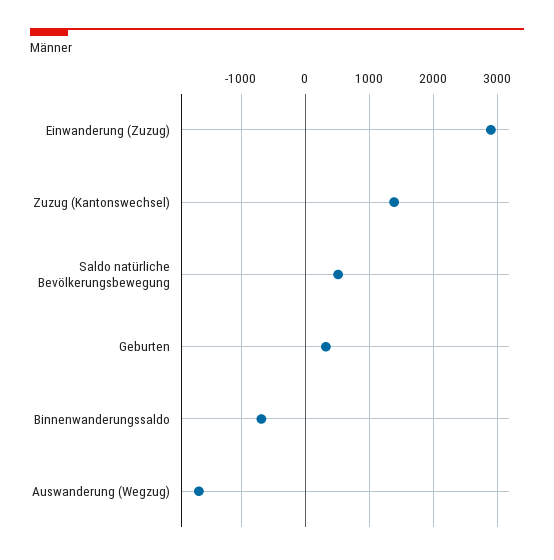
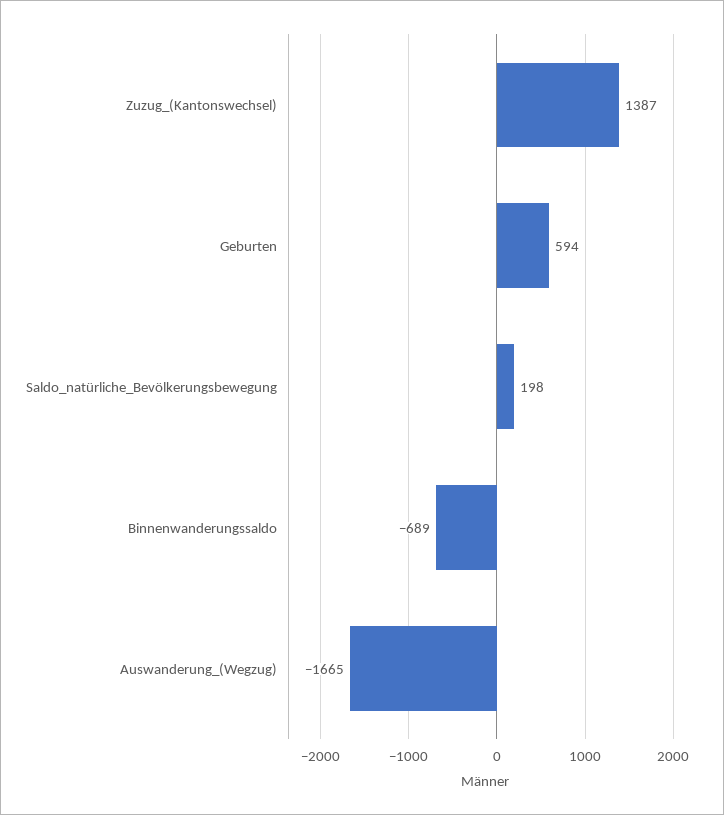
  {
-   "Einwanderung (Zuzug)": 2900,
    "Zuzug (Kantonswechsel)": 1387,
-   "Saldo natürliche Bevölkerungsbewegung": 500,
+   "Saldo natürliche Bevölkerungsbewegung": 198,
-   "Geburten": 300,
+   "Geburten": 594,
    "Binnenwanderungssaldo": -689,
    "Auswanderung (Wegzug)": -1665
  }

